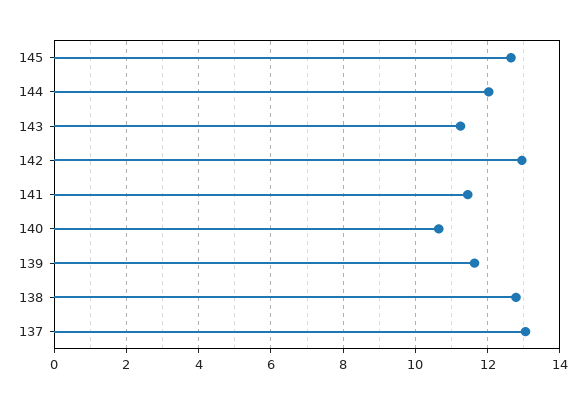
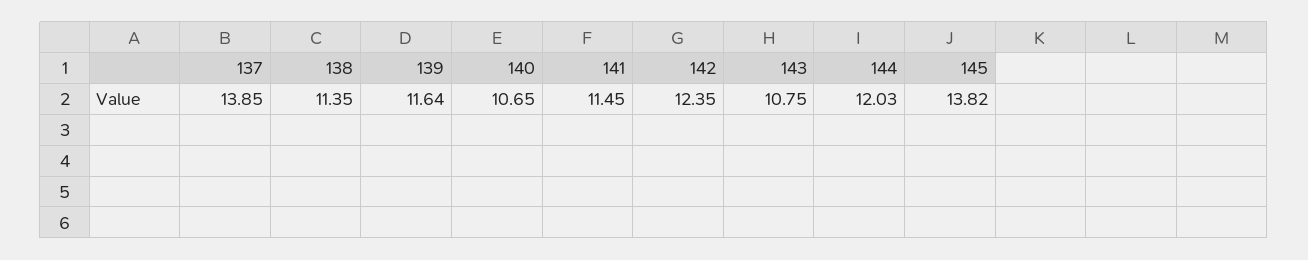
  {
-   "145": 12.6,
+   "145": 13.82,
    "144": 12.03,
-   "143": 11.2,
+   "143": 10.75,
-   "142": 13,
+   "142": 12.35,
    "141": 11.45,
    "140": 10.65,
    "139": 11.64,
-   "138": 12.8,
+   "138": 11.35,
-   "137": 13
+   "137": 13.85
  }

